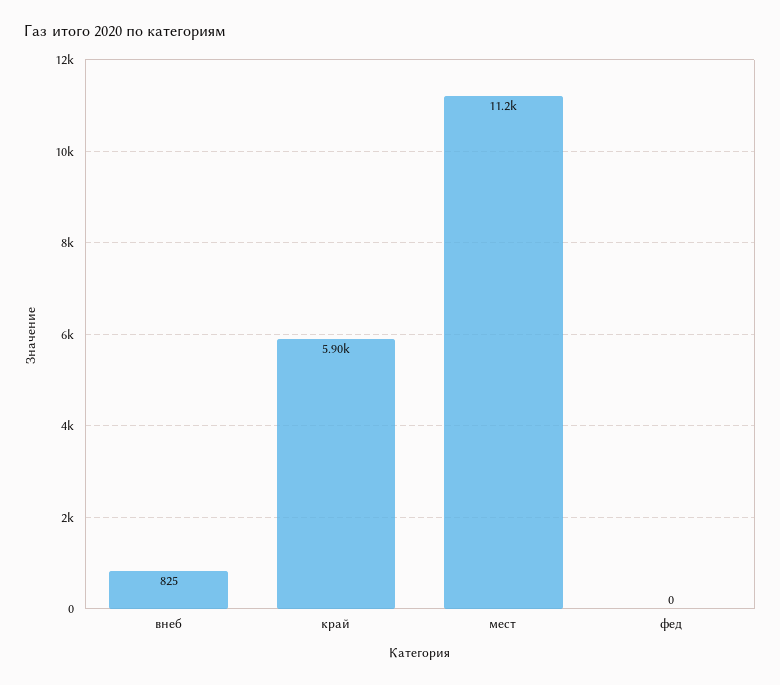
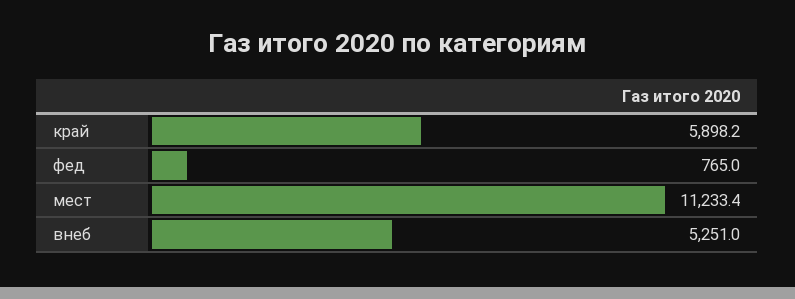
  {
-   "внеб": 825,
+   "внеб": 5251,
    "край": 5898.2,
    "мест": 11233.4,
-   "фед": 0
+   "фед": 765
  }

